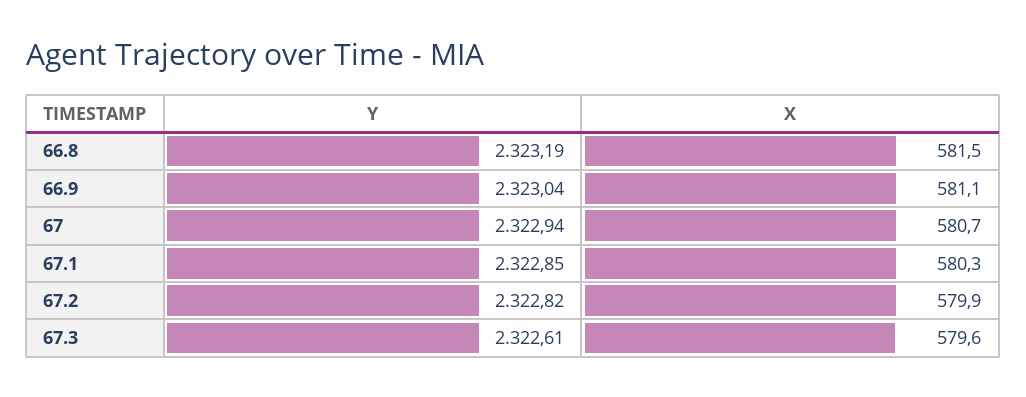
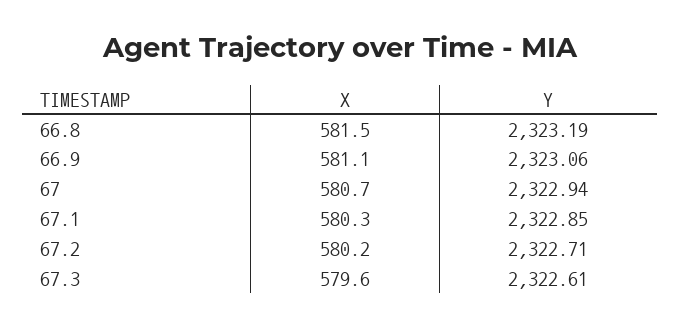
  {
    "Y": {
      "66.8": 2323.19,
-     "66.9": 2323.04,
+     "66.9": 2323.06,
      "67": 2322.94,
      "67.1": 2322.85,
-     "67.2": 2322.82,
+     "67.2": 2322.71,
      "67.3": 2322.61
    },
    "X": {
      "66.8": 581.5,
      "66.9": 581.1,
      "67": 580.7,
      "67.1": 580.3,
-     "67.2": 579.9,
+     "67.2": 580.2,
      "67.3": 579.6
    }
  }

